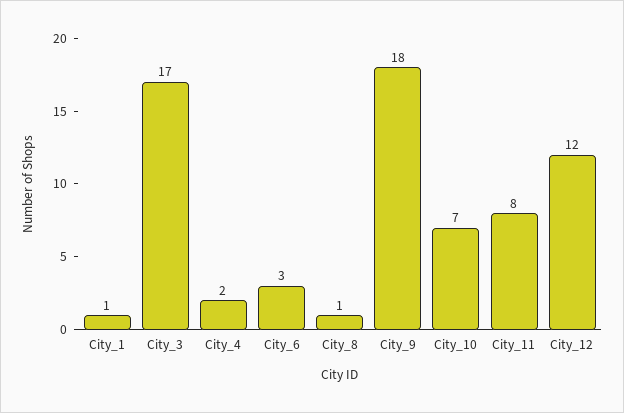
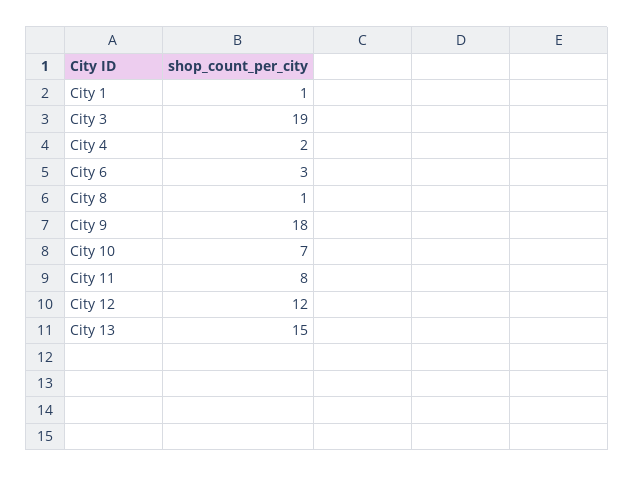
  {
    "City_1": 1,
-   "City_3": 17,
+   "City_3": 19,
    "City_4": 2,
    "City_6": 3,
    "City_8": 1,
    "City_9": 18,
    "City_10": 7,
    "City_11": 8,
-   "City_12": 12
+   "City_12": 12,
+   "City 13": 15
  }

